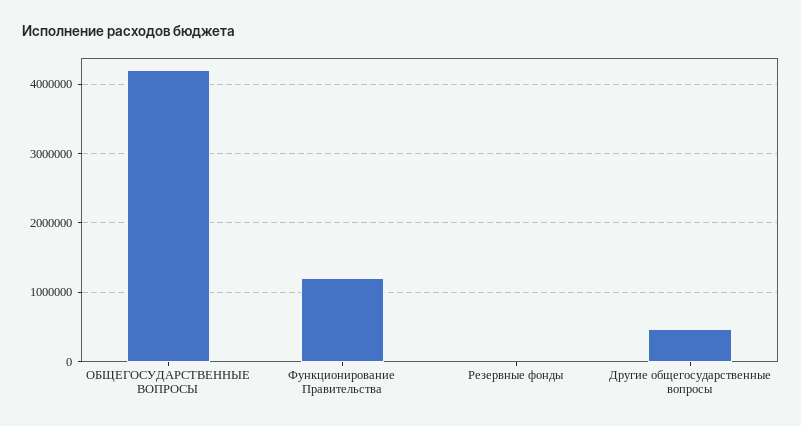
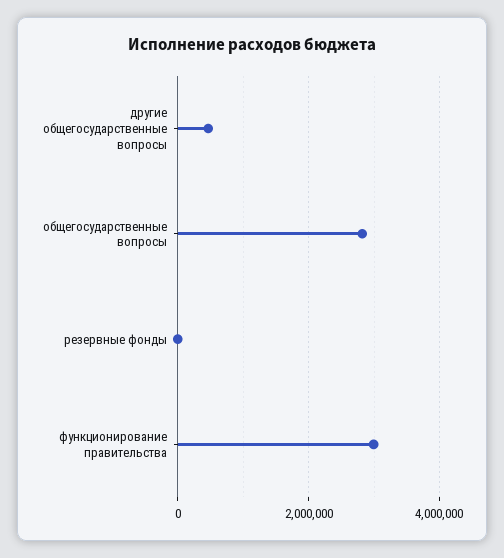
  {
-   "ОБЩЕГОСУДАРСТВЕННЫЕ ВОПРОСЫ": 4200000,
+   "ОБЩЕГОСУДАРСТВЕННЫЕ ВОПРОСЫ": 2800000,
-   "Функционирование Правительства": 1200000,
+   "Функционирование Правительства": 3000000,
    "Резервные фонды": 0,
    "Другие общегосударственные вопросы": 500000
  }

